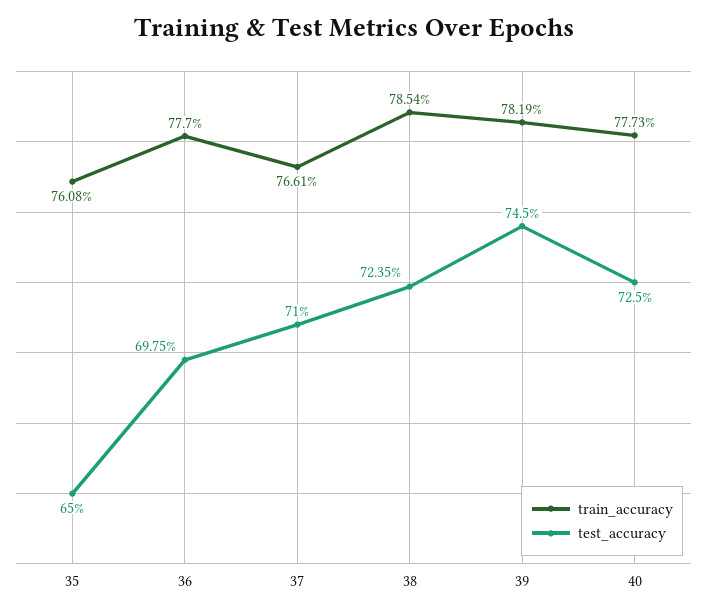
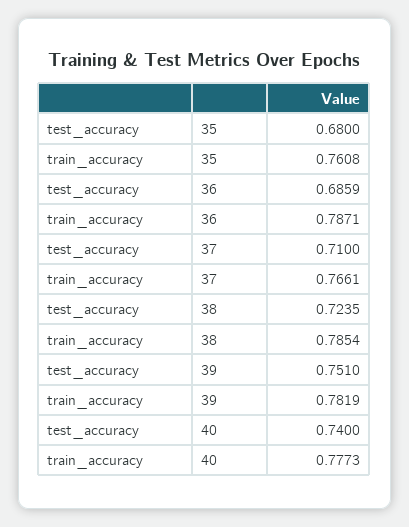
  {
    "train_accuracy": {
      "35": 0.7608,
-     "36": 0.777,
+     "36": 0.7871,
      "37": 0.7661,
      "38": 0.7854,
      "39": 0.7819,
      "40": 0.7773
    },
    "test_accuracy": {
-     "35": 0.65,
+     "35": 0.68,
-     "36": 0.6975,
+     "36": 0.6859,
      "37": 0.71,
      "38": 0.7235,
-     "39": 0.745,
+     "39": 0.751,
-     "40": 0.725
+     "40": 0.74
    }
  }

